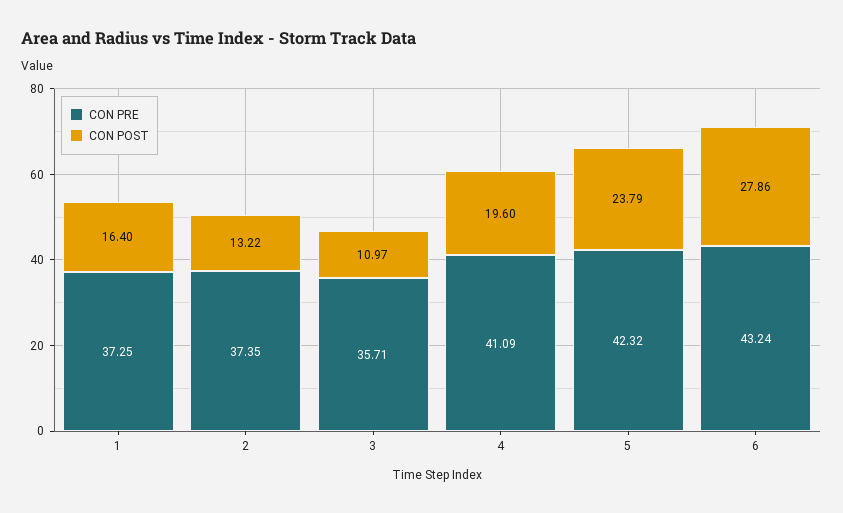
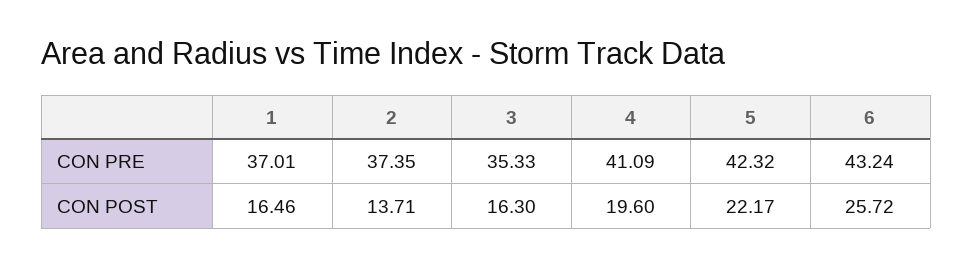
  {
    "CON PRE": {
-     "1": 37.25,
+     "1": 37.01,
      "2": 37.35,
-     "3": 35.71,
+     "3": 35.33,
      "4": 41.09,
      "5": 42.32,
      "6": 43.24
    },
    "CON POST": {
-     "1": 16.4,
+     "1": 16.46,
-     "2": 13.22,
+     "2": 13.71,
-     "3": 10.97,
+     "3": 16.3,
      "4": 19.6,
-     "5": 23.79,
+     "5": 22.17,
-     "6": 27.86
+     "6": 25.72
    }
  }

